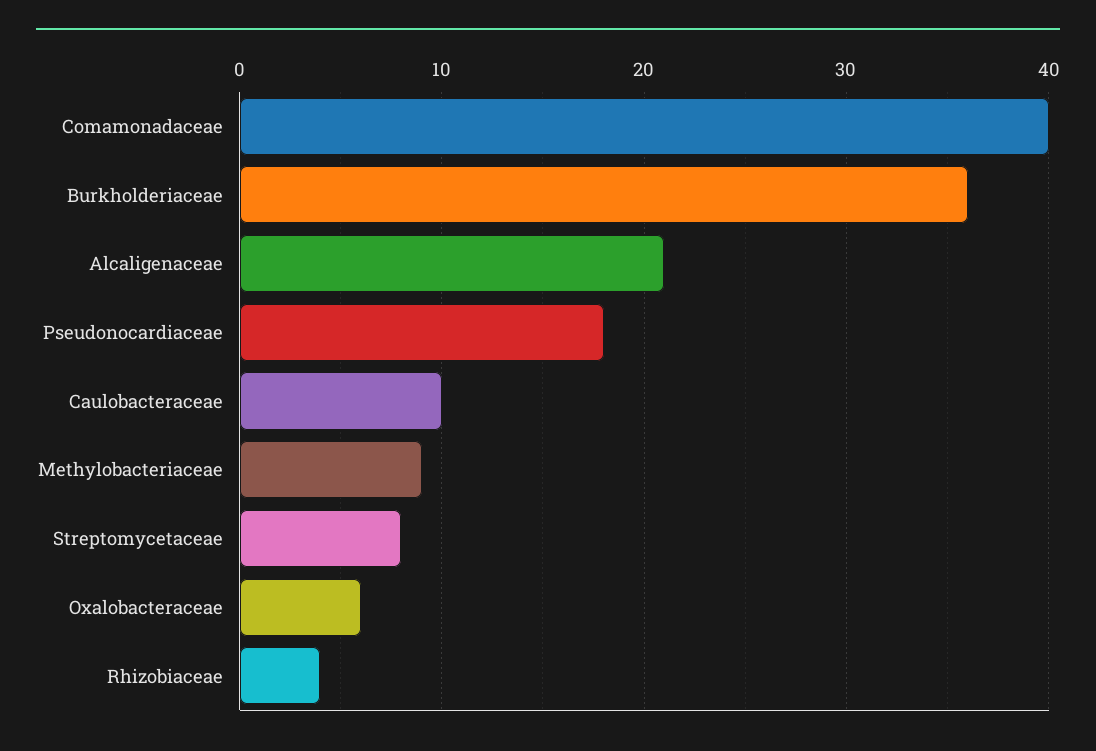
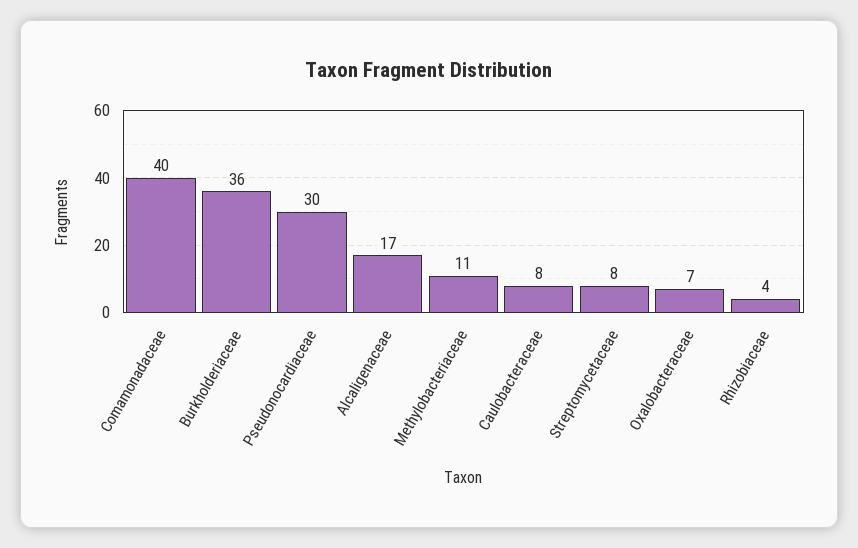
  {
    "Comamonadaceae": 40,
    "Burkholderiaceae": 36,
-   "Alcaligenaceae": 21,
+   "Alcaligenaceae": 17,
-   "Pseudonocardiaceae": 18,
+   "Pseudonocardiaceae": 30,
-   "Caulobacteraceae": 10,
+   "Caulobacteraceae": 8,
-   "Methylobacteriaceae": 9,
+   "Methylobacteriaceae": 11,
    "Streptomycetaceae": 8,
-   "Oxalobacteraceae": 6,
+   "Oxalobacteraceae": 7,
    "Rhizobiaceae": 4
  }

